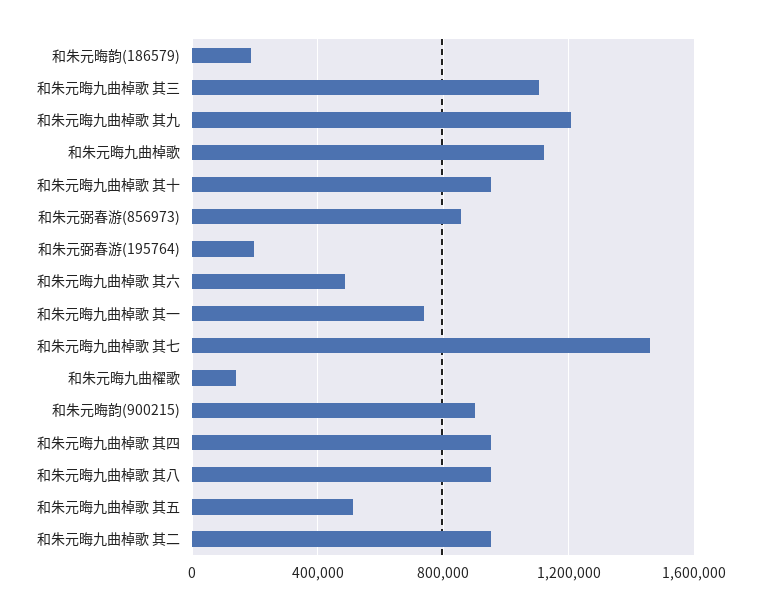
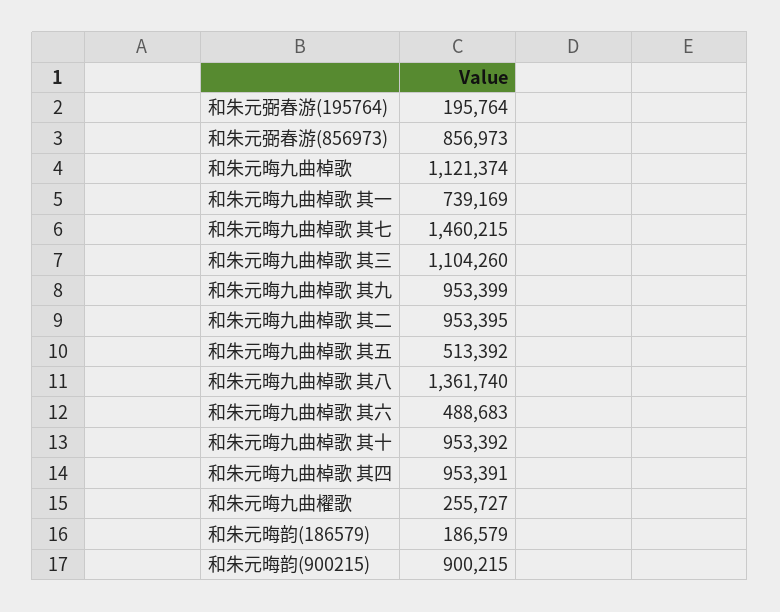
  {
    "和朱元晦韵(186579)": 186579,
    "和朱元晦九曲棹歌 其三": 1104260,
-   "和朱元晦九曲棹歌 其九": 1200000,
+   "和朱元晦九曲棹歌 其九": 953399,
    "和朱元晦九曲棹歌": 1121374,
    "和朱元晦九曲棹歌 其十": 953392,
    "和朱元弼春游(856973)": 856973,
    "和朱元弼春游(195764)": 195764,
    "和朱元晦九曲棹歌 其六": 488683,
    "和朱元晦九曲棹歌 其一": 739169,
    "和朱元晦九曲棹歌 其七": 1460215,
-   "和朱元晦九曲櫂歌": 150000,
+   "和朱元晦九曲櫂歌": 255727,
    "和朱元晦韵(900215)": 900215,
    "和朱元晦九曲棹歌 其四": 953391,
-   "和朱元晦九曲棹歌 其八": 950000,
+   "和朱元晦九曲棹歌 其八": 1361740,
    "和朱元晦九曲棹歌 其五": 513392,
    "和朱元晦九曲棹歌 其二": 953395
  }

